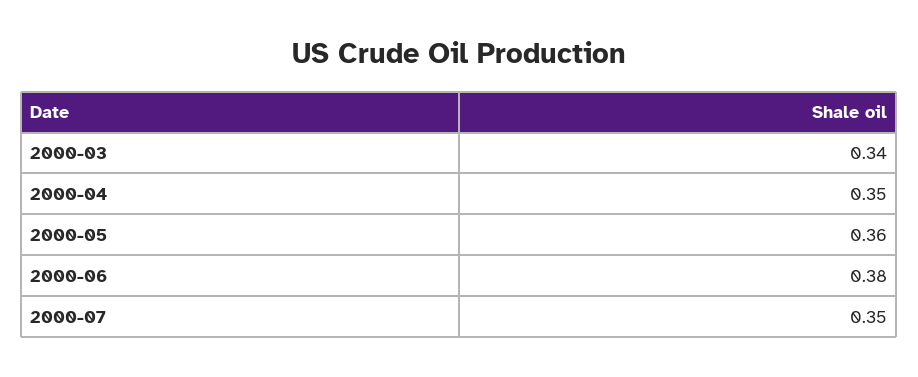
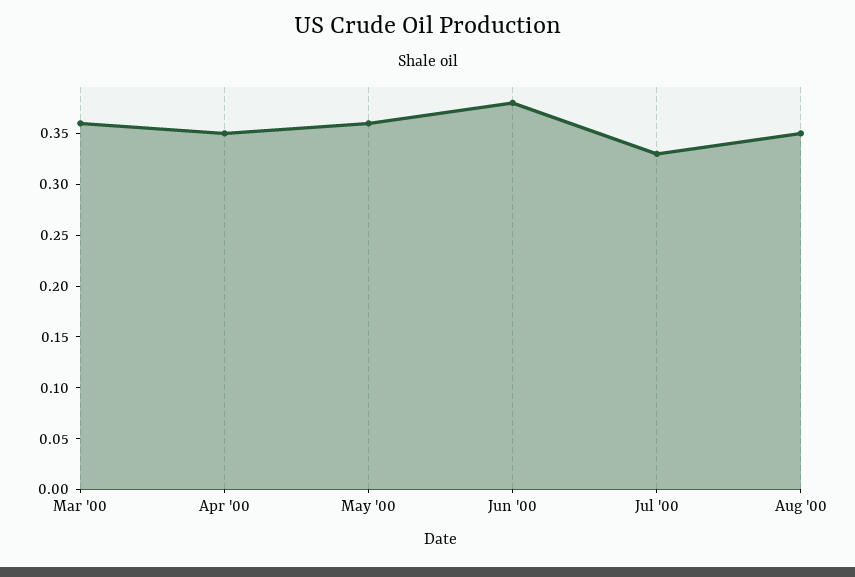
  {
-   "2000-03": 0.34,
+   "2000-03": 0.36,
    "2000-04": 0.35,
    "2000-05": 0.36,
    "2000-06": 0.38,
-   "2000-07": 0.35
+   "2000-07": 0.33,
+   "Aug '00": 0.35
  }

